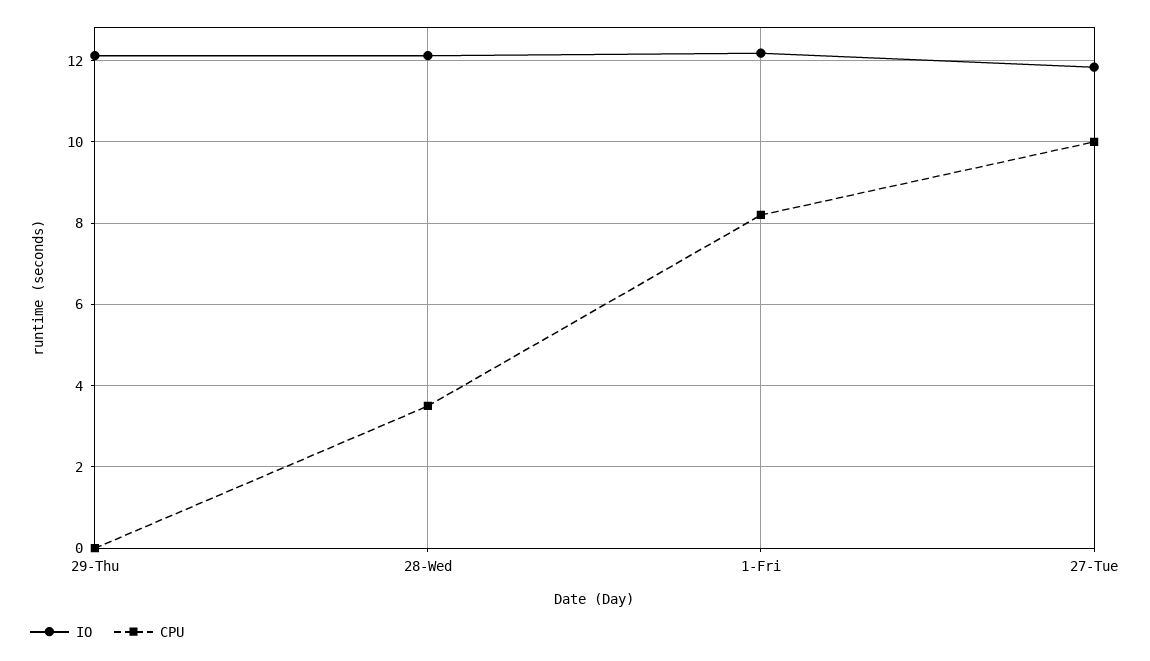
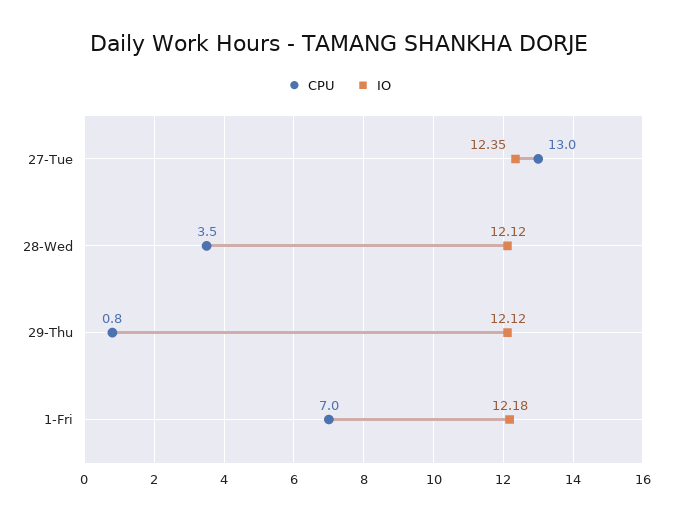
  {
    "IO": {
      "29-Thu": 12.12,
      "28-Wed": 12.12,
      "1-Fri": 12.18,
-     "27-Tue": 11.8
+     "27-Tue": 12.35
    },
    "CPU": {
-     "29-Thu": 0,
+     "29-Thu": 0.8,
      "28-Wed": 3.5,
-     "1-Fri": 8.2,
+     "1-Fri": 7,
-     "27-Tue": 10
+     "27-Tue": 13
    }
  }

